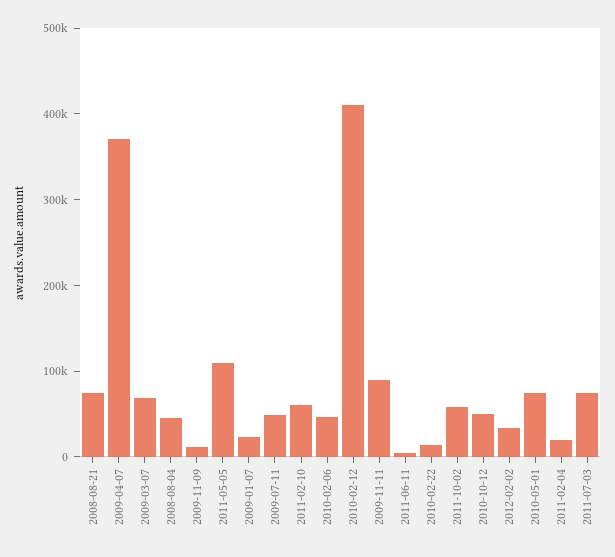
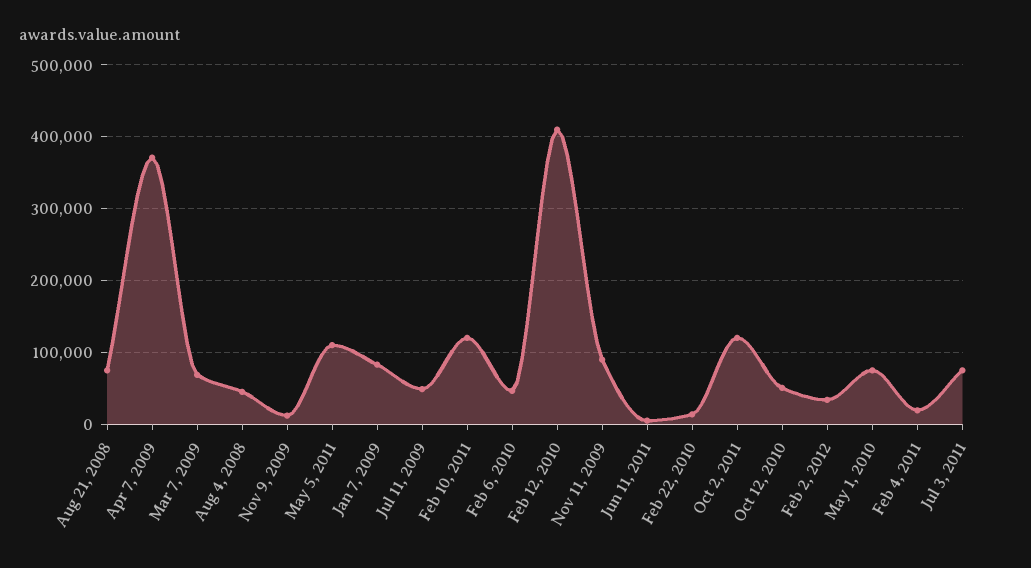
  {
    "2008-08-21": 70000,
    "2009-04-07": 370000,
    "2009-03-07": 70000,
    "2008-08-04": 50000,
    "2009-11-09": 10000,
    "2011-05-05": 110000,
-   "2009-01-07": 20000,
+   "2009-01-07": 80000,
    "2009-07-11": 50000,
-   "2011-02-10": 60000,
+   "2011-02-10": 120000,
    "2010-02-06": 50000,
    "2010-02-12": 410000,
    "2009-11-11": 90000,
    "2011-06-11": 0,
    "2010-02-22": 10000,
-   "2011-10-02": 60000,
+   "2011-10-02": 120000,
    "2010-10-12": 50000,
    "2012-02-02": 30000,
    "2010-05-01": 70000,
    "2011-02-04": 20000,
    "2011-07-03": 70000
  }

